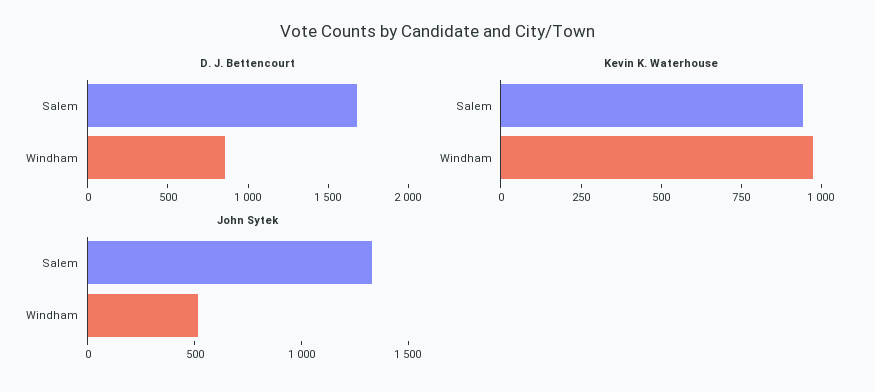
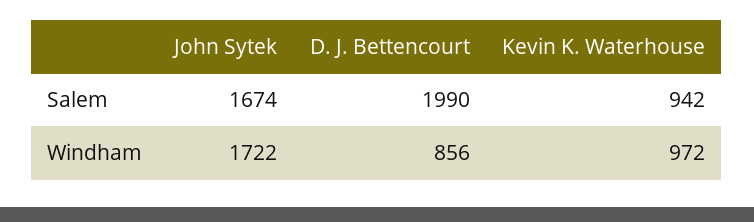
  {
    "D. J. Bettencourt": {
-     "Salem": 1700,
+     "Salem": 1990,
      "Windham": 856
    },
    "Kevin K. Waterhouse": {
      "Salem": 942,
      "Windham": 972
    },
    "John Sytek": {
-     "Salem": 1300,
+     "Salem": 1674,
-     "Windham": 500
+     "Windham": 1722
    }
  }

